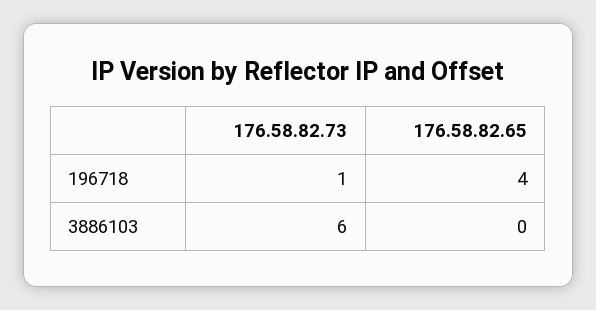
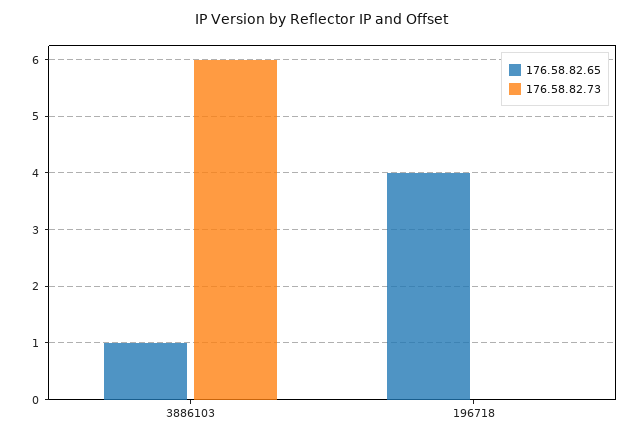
  {
    "176.58.82.73": {
-     "196718": 1,
+     "196718": 0,
      "3886103": 6
    },
    "176.58.82.65": {
      "196718": 4,
-     "3886103": 0
+     "3886103": 1
    }
  }

